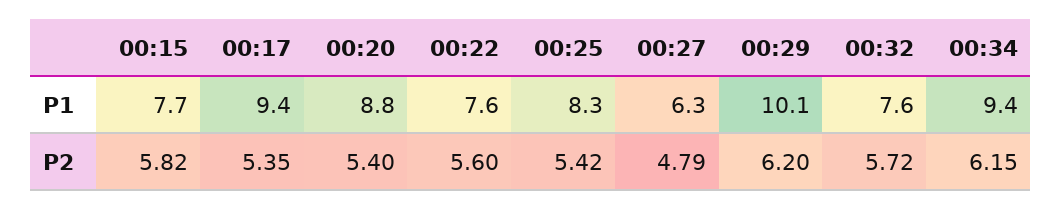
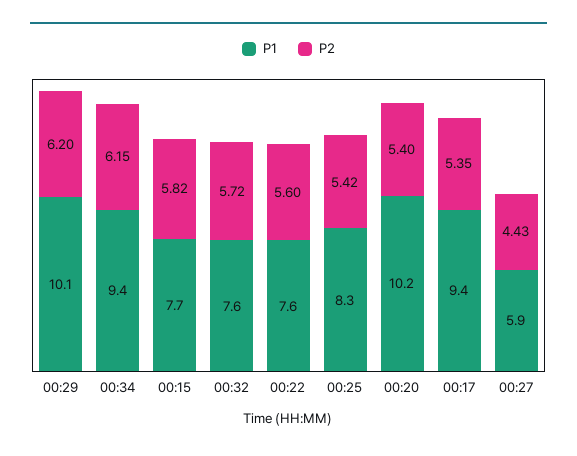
  {
    "P1": {
      "00:15": 7.7,
      "00:17": 9.4,
-     "00:20": 8.8,
+     "00:20": 10.2,
      "00:22": 7.6,
      "00:25": 8.3,
-     "00:27": 6.3,
+     "00:27": 5.9,
      "00:29": 10.1,
      "00:32": 7.6,
      "00:34": 9.4
    },
    "P2": {
      "00:15": 5.82,
      "00:17": 5.35,
      "00:20": 5.4,
      "00:22": 5.6,
      "00:25": 5.42,
-     "00:27": 4.79,
+     "00:27": 4.43,
      "00:29": 6.2,
      "00:32": 5.72,
      "00:34": 6.15
    }
  }

